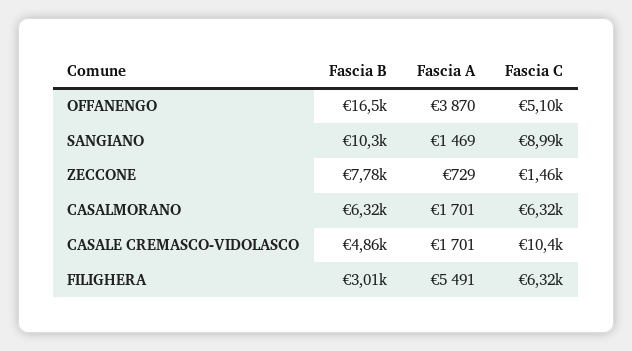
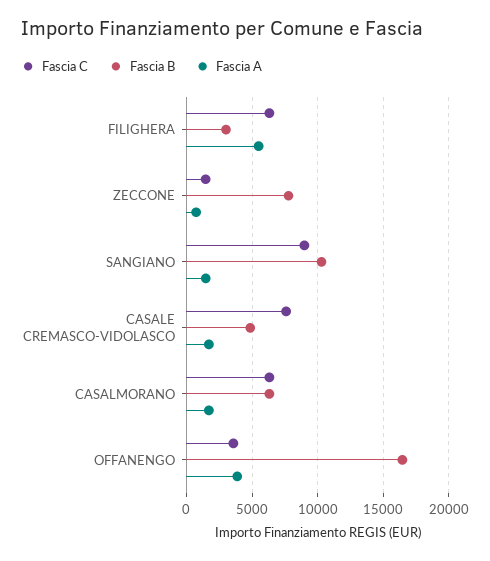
  {
    "Fascia B": {
      "OFFANENGO": 16500,
      "SANGIANO": 10300,
      "ZECCONE": 7780,
      "CASALMORANO": 6320,
      "CASALE CREMASCO-VIDOLASCO": 4860,
      "FILIGHERA": 3010
    },
    "Fascia A": {
      "OFFANENGO": 3870,
      "SANGIANO": 1469,
      "ZECCONE": 729,
      "CASALMORANO": 1701,
      "CASALE CREMASCO-VIDOLASCO": 1701,
      "FILIGHERA": 5491
    },
    "Fascia C": {
-     "OFFANENGO": 5100,
+     "OFFANENGO": 3500,
      "SANGIANO": 8990,
      "ZECCONE": 1460,
      "CASALMORANO": 6320,
-     "CASALE CREMASCO-VIDOLASCO": 10400,
+     "CASALE CREMASCO-VIDOLASCO": 7500,
      "FILIGHERA": 6320
    }
  }

